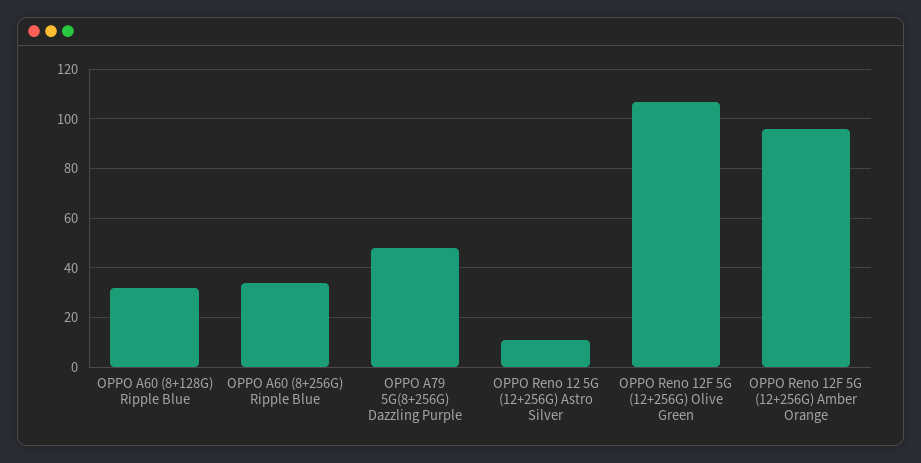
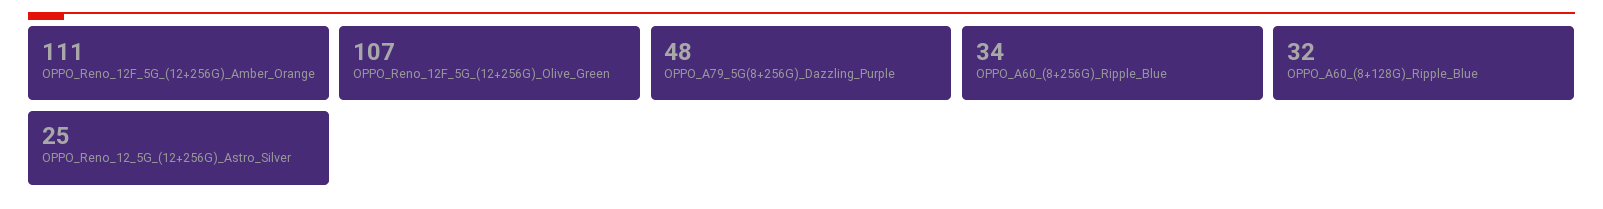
  {
    "OPPO A60 (8+128G) Ripple Blue": 32,
    "OPPO A60 (8+256G) Ripple Blue": 34,
    "OPPO A79 5G(8+256G) Dazzling Purple": 48,
-   "OPPO Reno 12 5G (12+256G) Astro Silver": 10,
+   "OPPO Reno 12 5G (12+256G) Astro Silver": 25,
    "OPPO Reno 12F 5G (12+256G) Olive Green": 107,
-   "OPPO Reno 12F 5G (12+256G) Amber Orange": 95
+   "OPPO Reno 12F 5G (12+256G) Amber Orange": 111
  }

